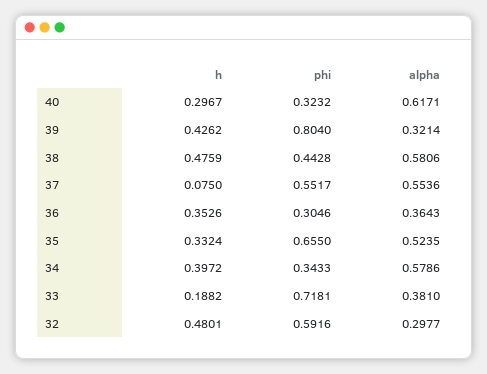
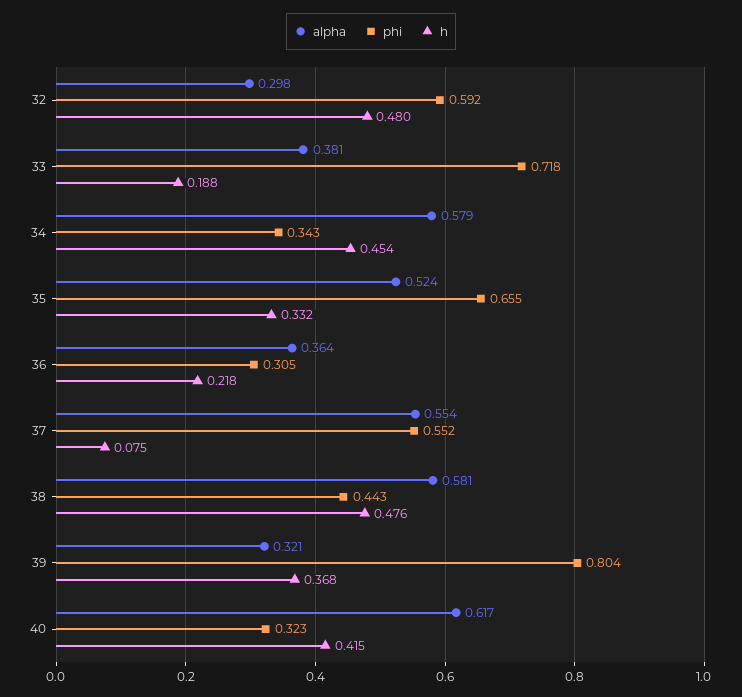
  {
    "h": {
-     "40": 0.2967,
+     "40": 0.415,
-     "39": 0.4262,
+     "39": 0.368,
      "38": 0.4759,
      "37": 0.075,
-     "36": 0.3526,
+     "36": 0.218,
      "35": 0.3324,
-     "34": 0.3972,
+     "34": 0.454,
      "33": 0.1882,
      "32": 0.4801
    },
    "phi": {
      "40": 0.3232,
      "39": 0.804,
      "38": 0.4428,
      "37": 0.5517,
      "36": 0.3046,
      "35": 0.655,
      "34": 0.3433,
      "33": 0.7181,
      "32": 0.5916
    },
    "alpha": {
      "40": 0.6171,
      "39": 0.3214,
      "38": 0.5806,
      "37": 0.5536,
      "36": 0.3643,
      "35": 0.5235,
      "34": 0.5786,
      "33": 0.381,
      "32": 0.2977
    }
  }

